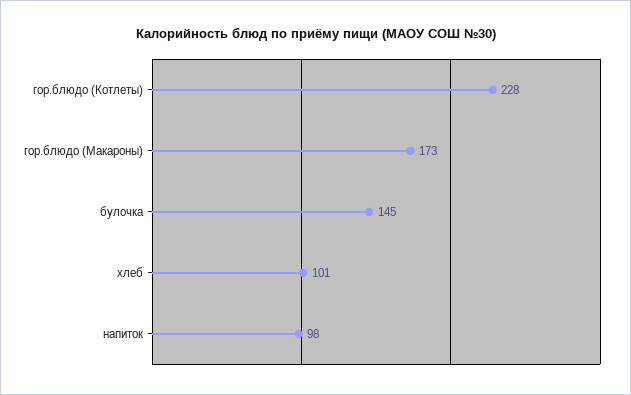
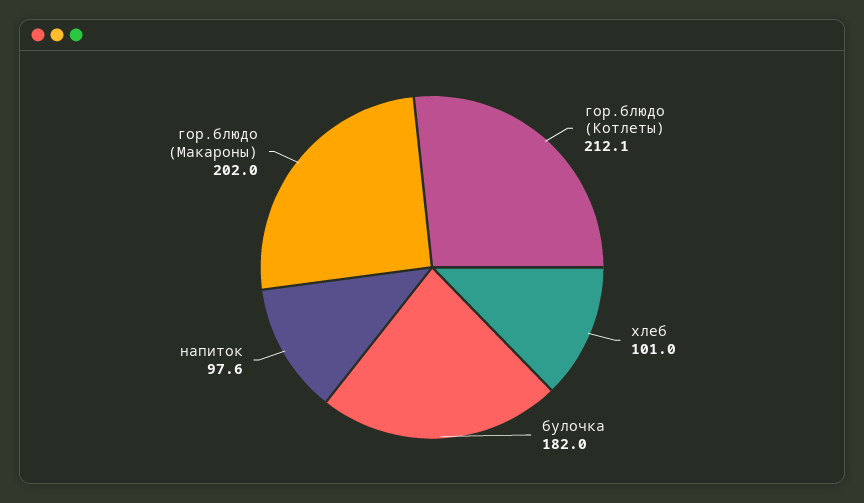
  {
-   "гор.блюдо (Котлеты)": 228,
+   "гор.блюдо (Котлеты)": 212.1,
-   "гор.блюдо (Макароны)": 173,
+   "гор.блюдо (Макароны)": 202,
-   "булочка": 145,
+   "булочка": 182,
    "хлеб": 101,
    "напиток": 97.6
  }

